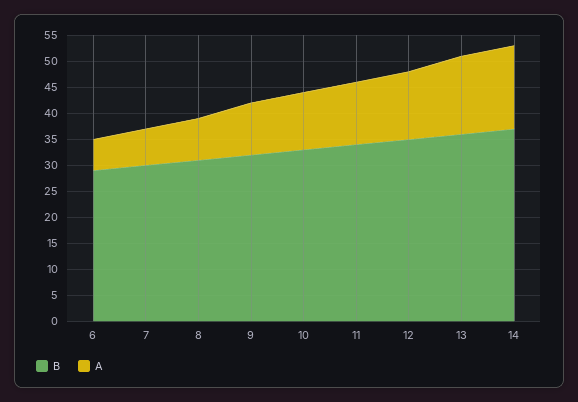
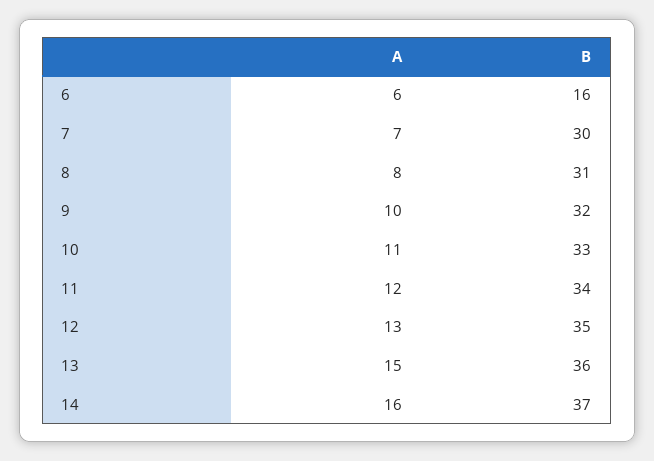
  {
    "B": {
-     "6": 30,
+     "6": 16,
      "7": 30,
      "8": 31,
      "9": 32,
      "10": 33,
      "11": 34,
      "12": 35,
      "13": 36,
      "14": 37
    },
    "A": {
      "6": 6,
      "7": 7,
      "8": 8,
      "9": 10,
      "10": 11,
      "11": 12,
      "12": 13,
      "13": 15,
      "14": 16
    }
  }

